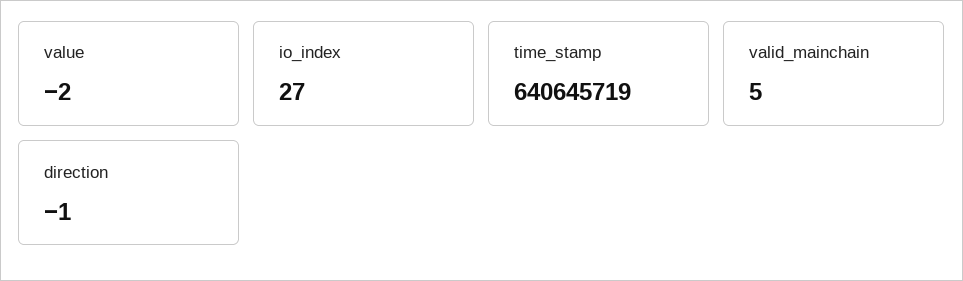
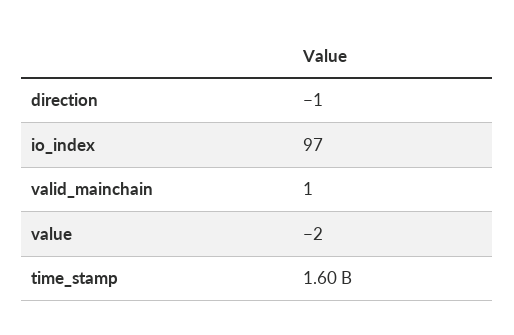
  {
    "value": -2,
-   "io_index": 27,
+   "io_index": 97,
-   "time_stamp": 640645719,
+   "time_stamp": 1600000000,
-   "valid_mainchain": 5,
+   "valid_mainchain": 1,
    "direction": -1
  }

